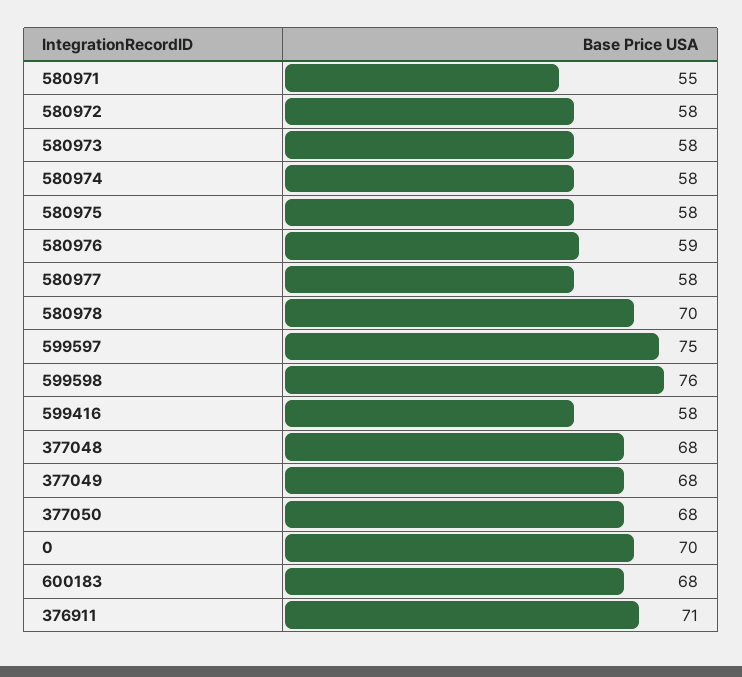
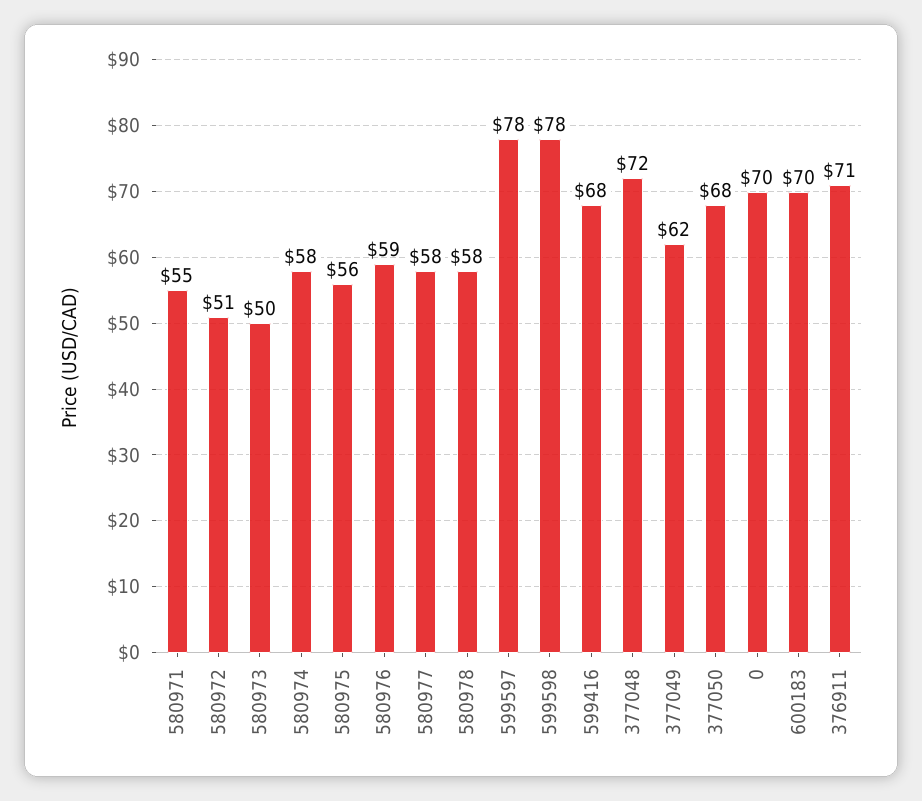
  {
    "580971": 55,
-   "580972": 58,
+   "580972": 51,
-   "580973": 58,
+   "580973": 50,
    "580974": 58,
-   "580975": 58,
+   "580975": 56,
    "580976": 59,
    "580977": 58,
-   "580978": 70,
+   "580978": 58,
-   "599597": 75,
+   "599597": 78,
-   "599598": 76,
+   "599598": 78,
-   "599416": 58,
+   "599416": 68,
-   "377048": 68,
+   "377048": 72,
-   "377049": 68,
+   "377049": 62,
    "377050": 68,
    "0": 70,
-   "600183": 68,
+   "600183": 70,
    "376911": 71
  }

